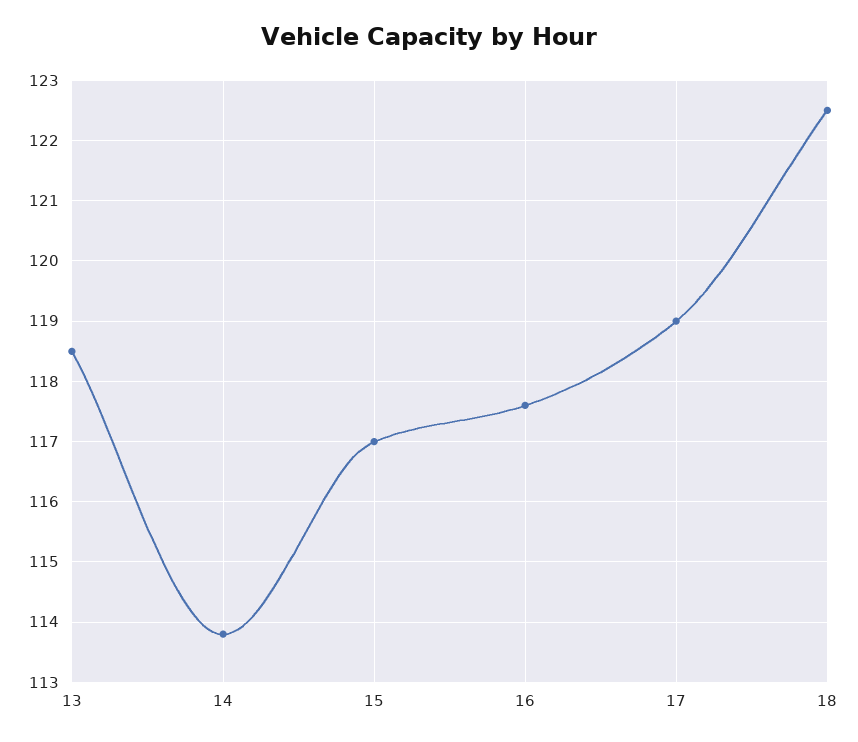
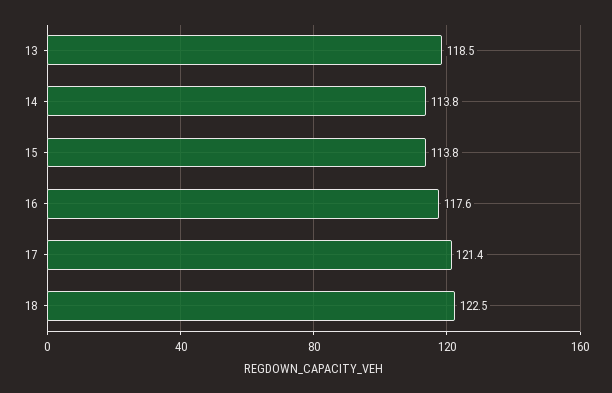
  {
    "13": 118.5,
    "14": 113.8,
-   "15": 117,
+   "15": 113.8,
    "16": 117.6,
-   "17": 119,
+   "17": 121.4,
    "18": 122.5
  }

